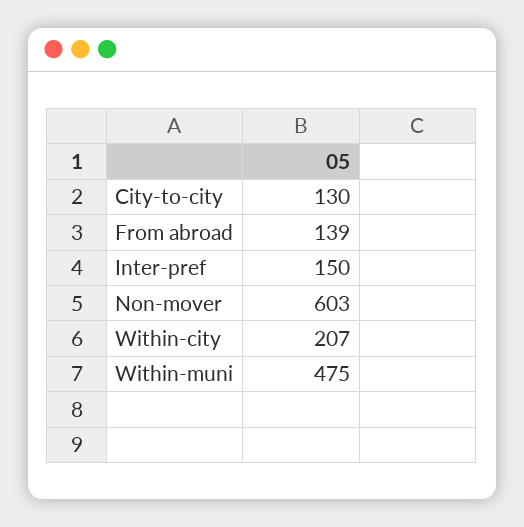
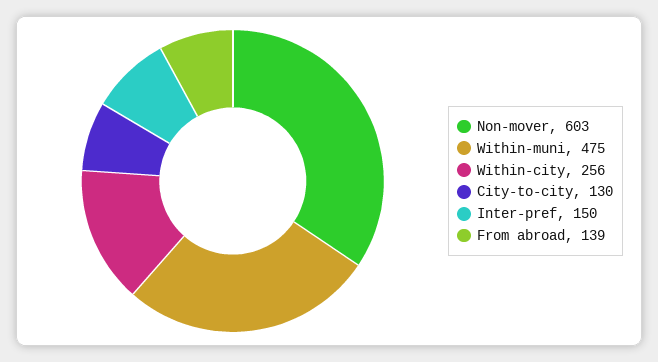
  {
    "City-to-city": 130,
    "From abroad": 139,
    "Inter-pref": 150,
    "Non-mover": 603,
-   "Within-city": 207,
+   "Within-city": 256,
    "Within-muni": 475
  }

